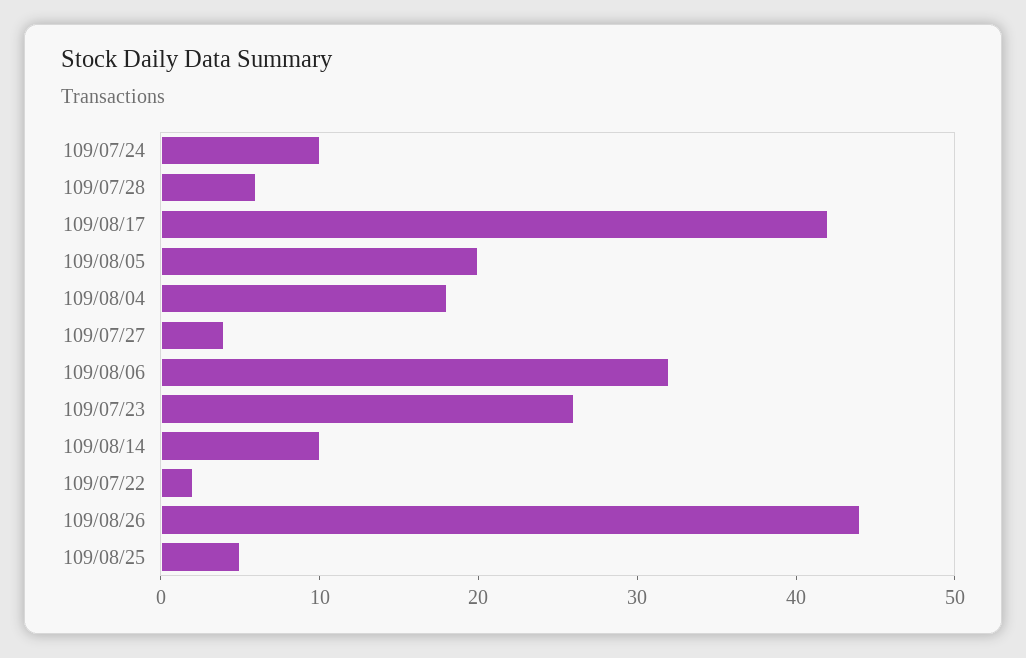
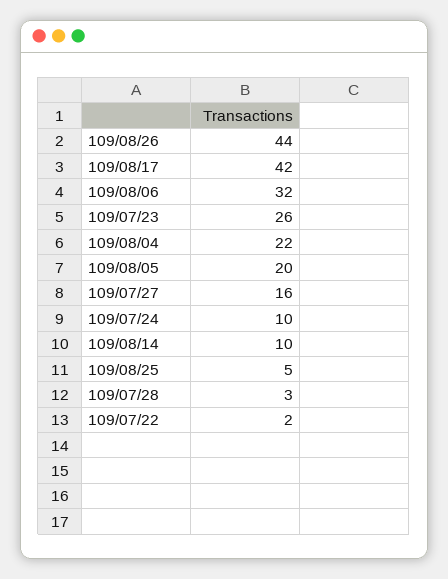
  {
    "109/07/24": 10,
-   "109/07/28": 6,
+   "109/07/28": 3,
    "109/08/17": 42,
    "109/08/05": 20,
-   "109/08/04": 18,
+   "109/08/04": 22,
-   "109/07/27": 4,
+   "109/07/27": 16,
    "109/08/06": 32,
    "109/07/23": 26,
    "109/08/14": 10,
    "109/07/22": 2,
    "109/08/26": 44,
    "109/08/25": 5
  }

